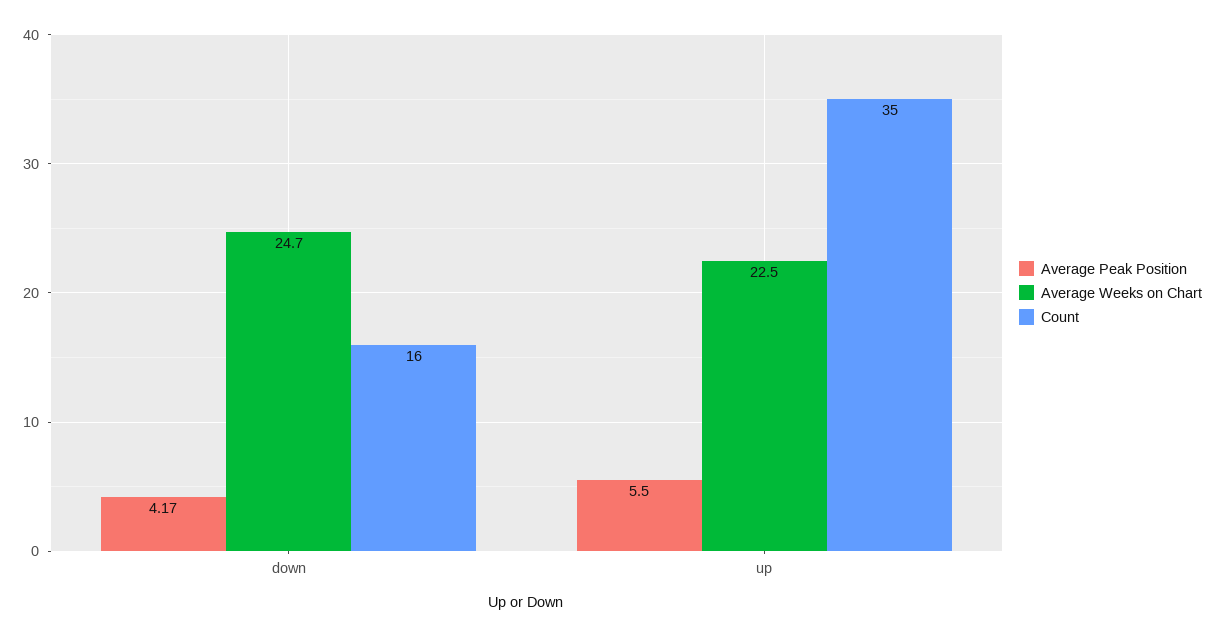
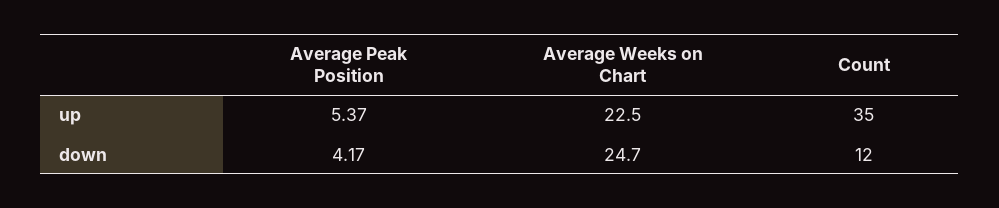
  {
    "Average Peak Position": {
      "down": 4.17,
-     "up": 5.5
+     "up": 5.37
    },
    "Average Weeks on Chart": {
      "down": 24.7,
      "up": 22.5
    },
    "Count": {
-     "down": 16,
+     "down": 12,
      "up": 35
    }
  }

